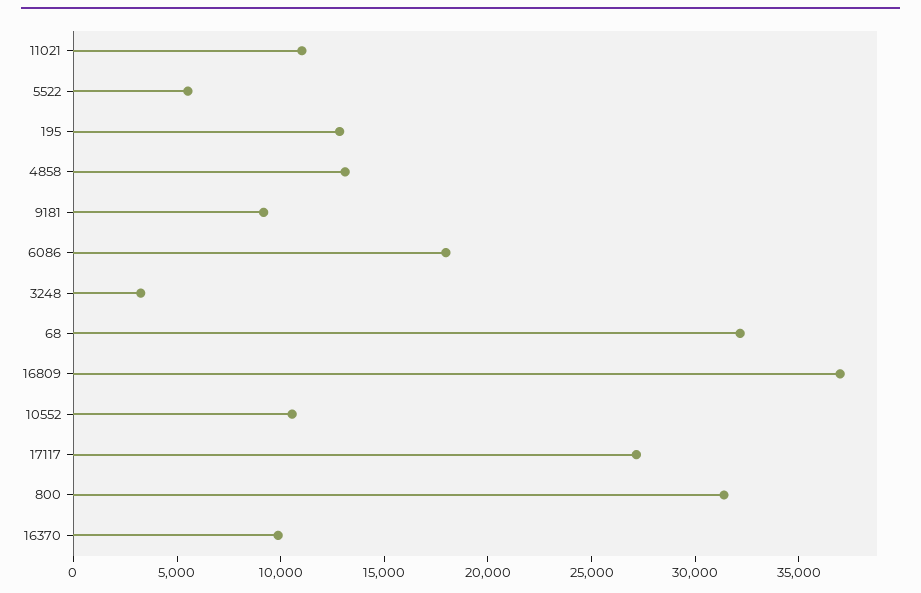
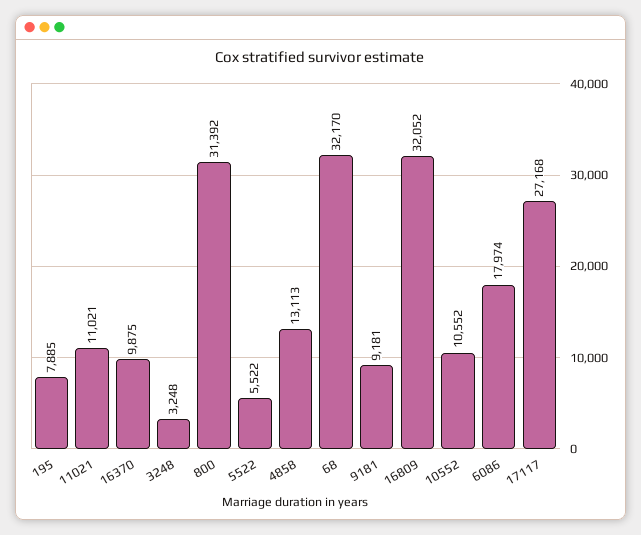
  {
    "11021": 11021,
    "5522": 5522,
-   "195": 13000,
+   "195": 7885,
    "4858": 13113,
    "9181": 9181,
    "6086": 17974,
    "3248": 3248,
    "68": 32170,
-   "16809": 37000,
+   "16809": 32052,
    "10552": 10552,
    "17117": 27168,
    "800": 31392,
    "16370": 9875
  }

